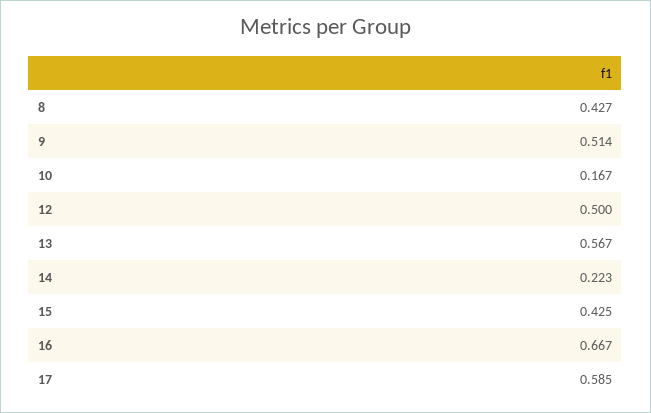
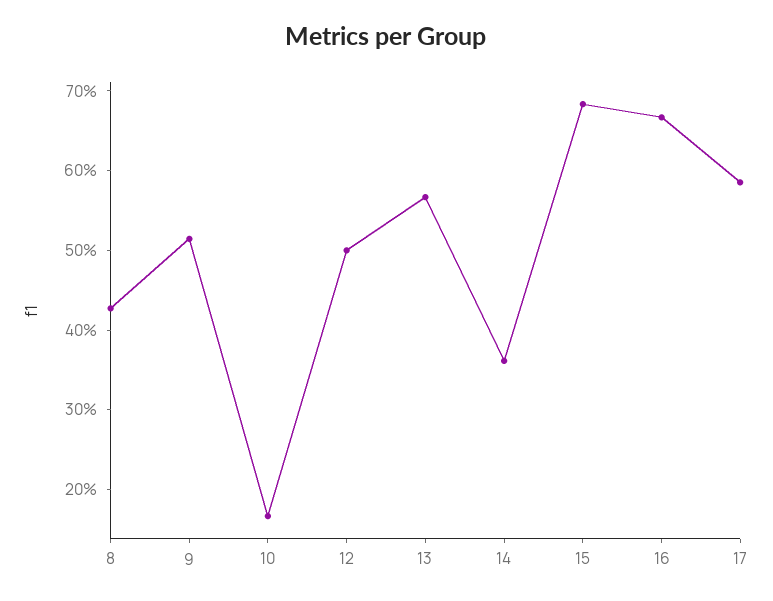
  {
    "8": 0.427,
    "9": 0.514,
    "10": 0.167,
    "12": 0.5,
    "13": 0.567,
-   "14": 0.223,
+   "14": 0.36,
-   "15": 0.425,
+   "15": 0.68,
    "16": 0.667,
    "17": 0.585
  }

